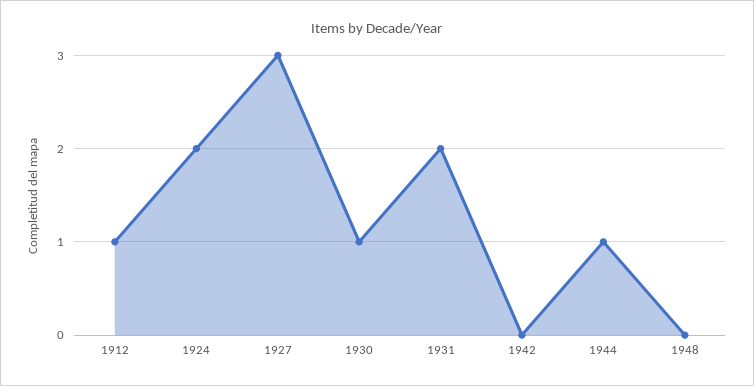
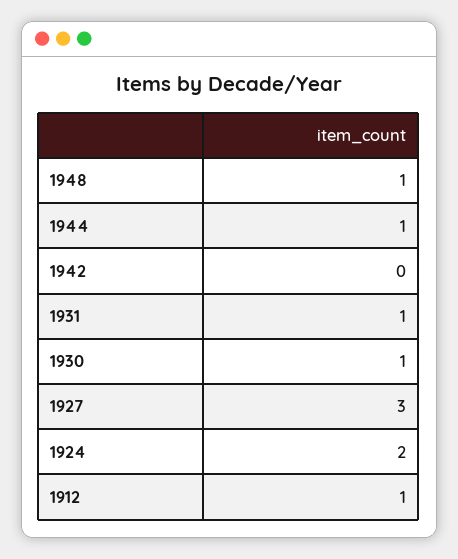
  {
    "1912": 1,
    "1924": 2,
    "1927": 3,
    "1930": 1,
-   "1931": 2,
+   "1931": 1,
    "1942": 0,
    "1944": 1,
-   "1948": 0
+   "1948": 1
  }

